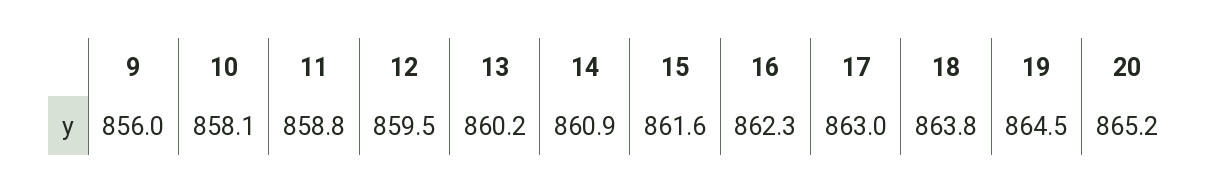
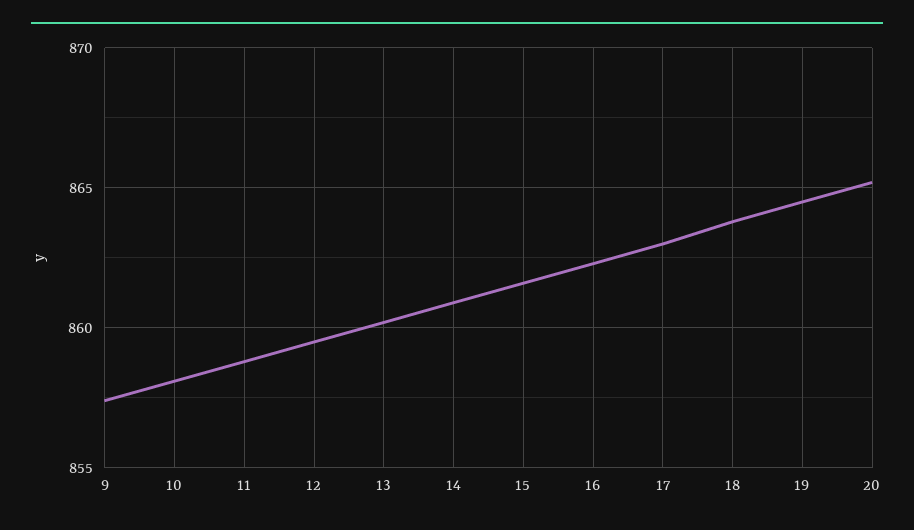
  {
-   "9": 856,
+   "9": 857.5,
    "10": 858.1,
    "11": 858.8,
    "12": 859.5,
    "13": 860.2,
    "14": 860.9,
    "15": 861.6,
    "16": 862.3,
    "17": 863,
    "18": 863.8,
    "19": 864.5,
    "20": 865.2
  }

